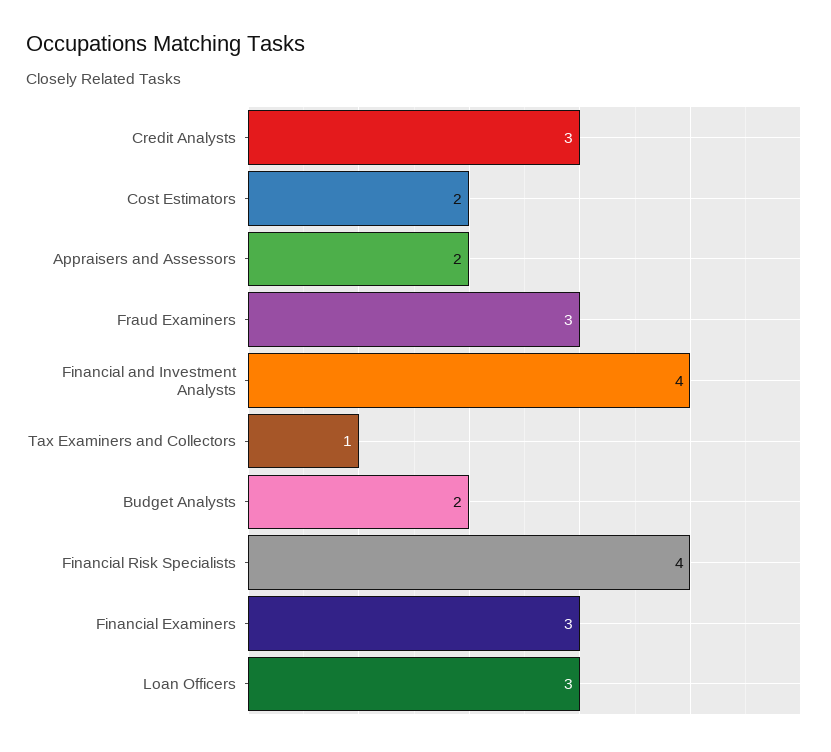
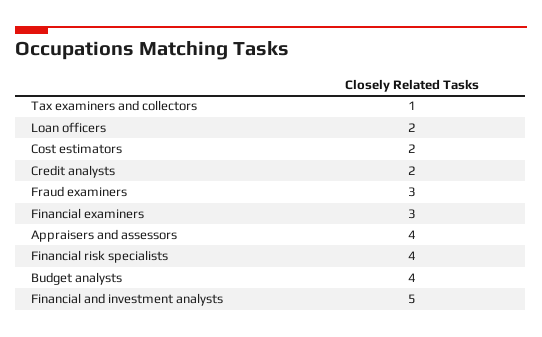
  {
-   "Credit Analysts": 3,
+   "Credit Analysts": 2,
    "Cost Estimators": 2,
-   "Appraisers and Assessors": 2,
+   "Appraisers and Assessors": 4,
    "Fraud Examiners": 3,
-   "Financial and Investment Analysts": 4,
+   "Financial and Investment Analysts": 5,
    "Tax Examiners and Collectors": 1,
-   "Budget Analysts": 2,
+   "Budget Analysts": 4,
    "Financial Risk Specialists": 4,
    "Financial Examiners": 3,
-   "Loan Officers": 3
+   "Loan Officers": 2
  }

